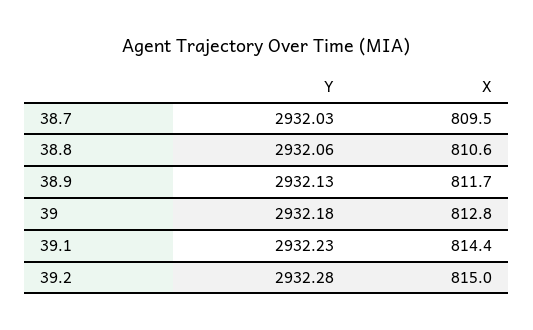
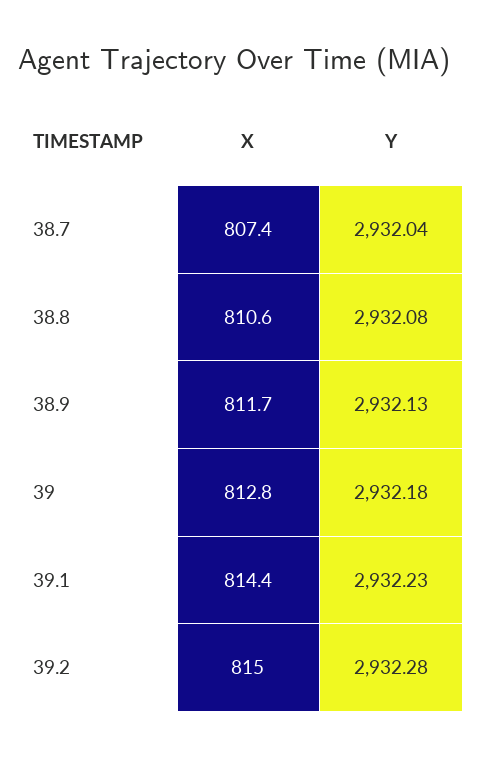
  {
    "Y": {
-     "38.7": 2932.03,
+     "38.7": 2932.04,
-     "38.8": 2932.06,
+     "38.8": 2932.08,
      "38.9": 2932.13,
      "39": 2932.18,
      "39.1": 2932.23,
      "39.2": 2932.28
    },
    "X": {
-     "38.7": 809.5,
+     "38.7": 807.4,
      "38.8": 810.6,
      "38.9": 811.7,
      "39": 812.8,
      "39.1": 814.4,
      "39.2": 815
    }
  }

